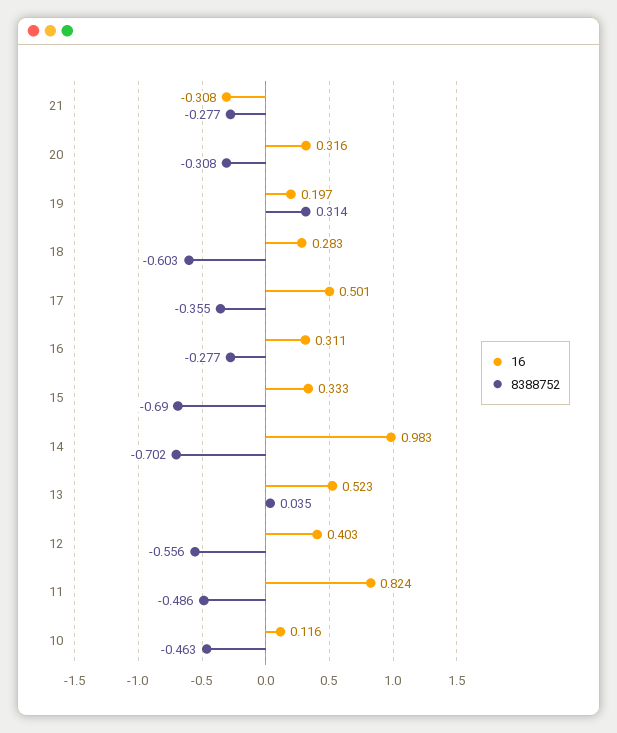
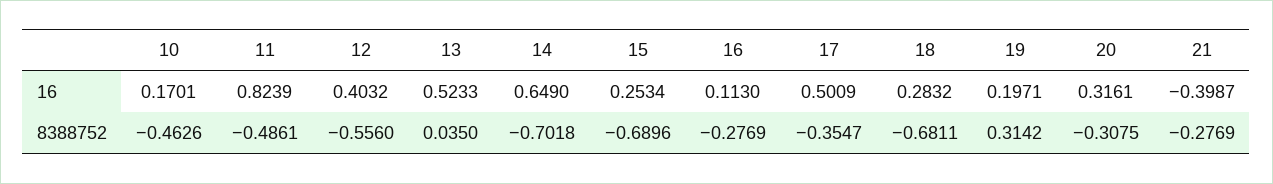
  {
    "16": {
-     "21": -0.308,
+     "21": -0.3987,
      "20": 0.3161,
      "19": 0.1971,
      "18": 0.2832,
      "17": 0.5009,
-     "16": 0.311,
+     "16": 0.113,
-     "15": 0.333,
+     "15": 0.2534,
-     "14": 0.983,
+     "14": 0.649,
      "13": 0.5233,
      "12": 0.4032,
      "11": 0.8239,
-     "10": 0.116
+     "10": 0.1701
    },
    "8388752": {
      "21": -0.2769,
      "20": -0.3075,
      "19": 0.3142,
-     "18": -0.603,
+     "18": -0.6811,
      "17": -0.3547,
      "16": -0.2769,
      "15": -0.6896,
      "14": -0.7018,
      "13": 0.035,
      "12": -0.556,
      "11": -0.4861,
      "10": -0.4626
    }
  }

